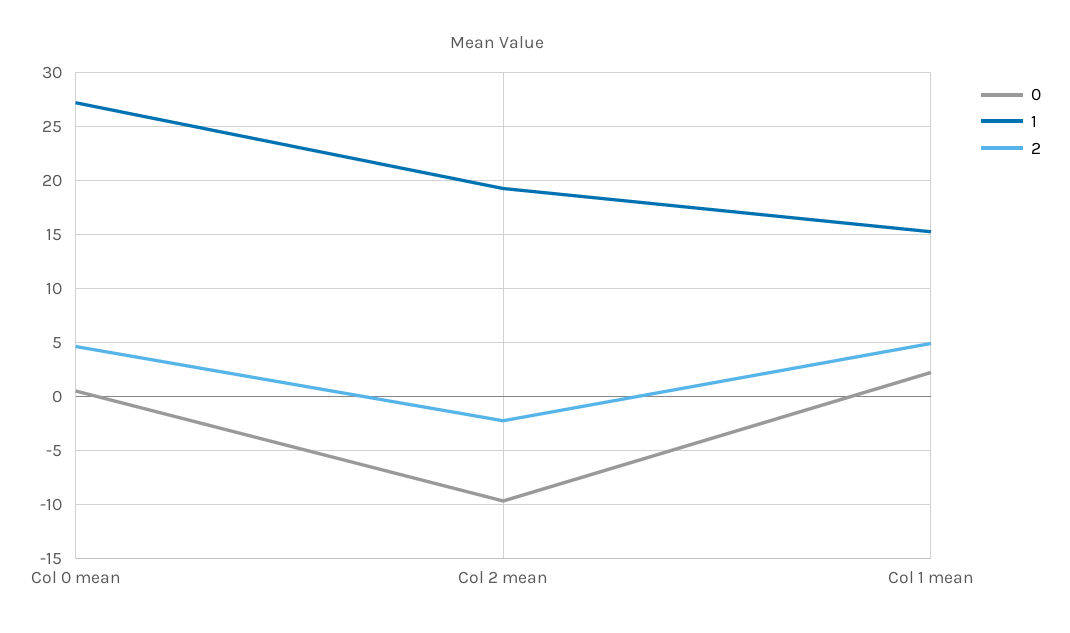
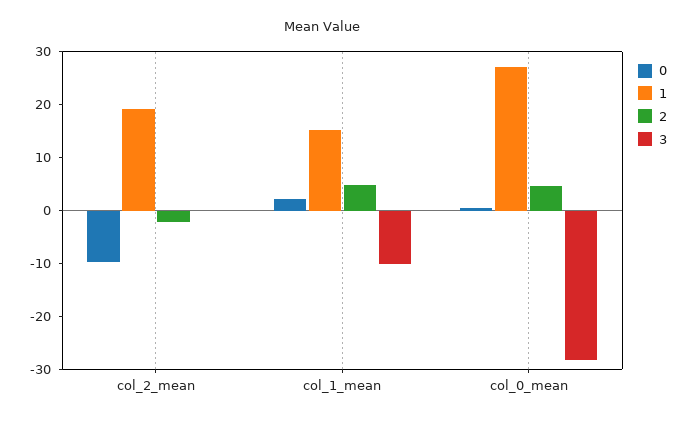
  {
    "0": {
      "Col 0 mean": 1,
      "Col 2 mean": -10,
      "Col 1 mean": 2
    },
    "1": {
      "Col 0 mean": 27,
      "Col 2 mean": 19,
      "Col 1 mean": 15
    },
    "2": {
      "Col 0 mean": 5,
      "Col 2 mean": -2,
      "Col 1 mean": 5
-   }
+   },
+   "3": {
+     "Col 2 mean": 0,
+     "Col 1 mean": -10,
+     "Col 0 mean": -28
+   }
  }

